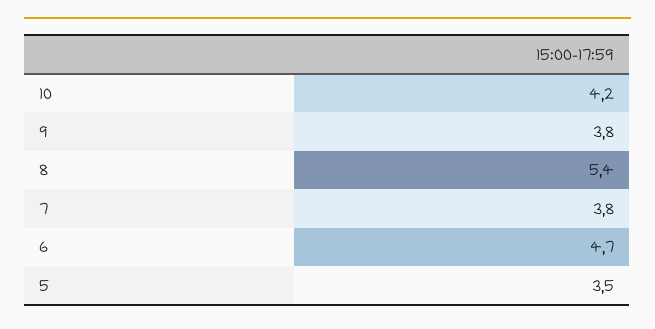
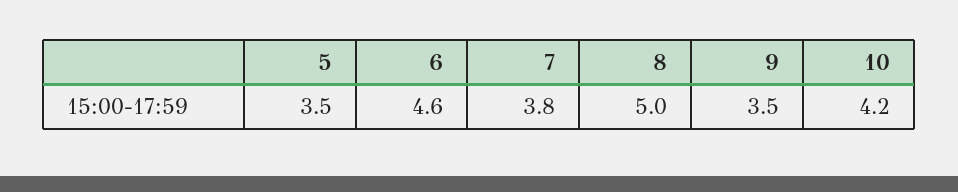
  {
    "10": 4.2,
-   "9": 3.8,
+   "9": 3.5,
-   "8": 5.4,
+   "8": 5,
    "7": 3.8,
-   "6": 4.7,
+   "6": 4.6,
    "5": 3.5
  }

